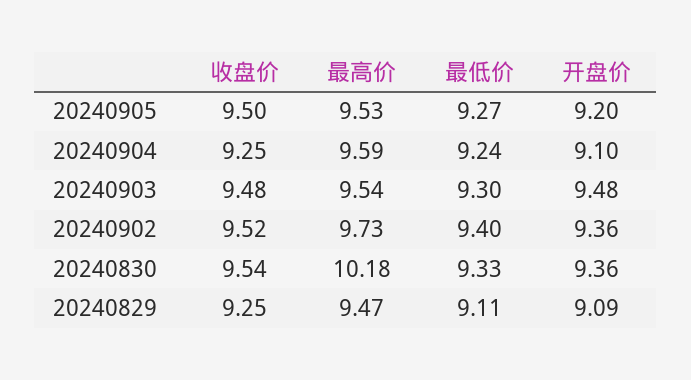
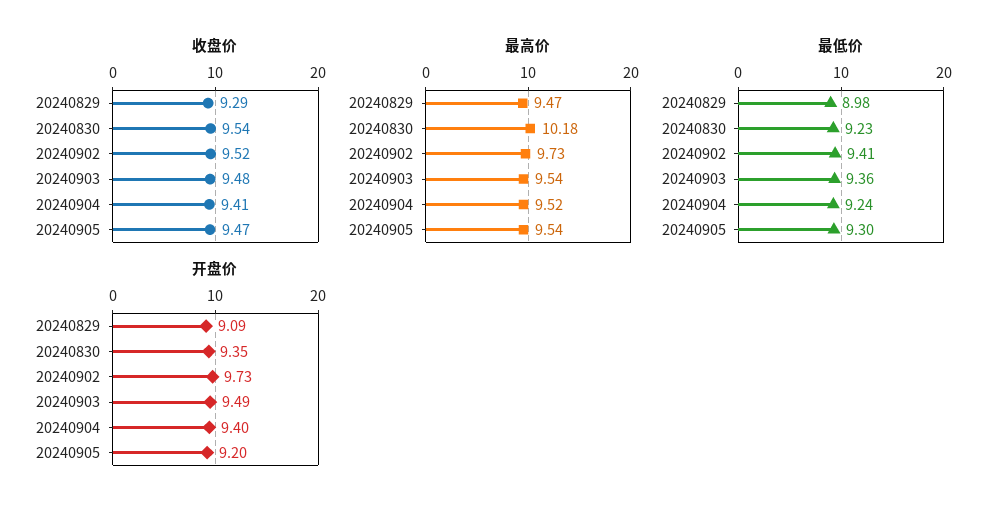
  {
    "收盘价": {
-     "20240905": 9.5,
+     "20240905": 9.47,
-     "20240904": 9.25,
+     "20240904": 9.41,
      "20240903": 9.48,
      "20240902": 9.52,
      "20240830": 9.54,
-     "20240829": 9.25
+     "20240829": 9.29
    },
    "最高价": {
-     "20240905": 9.53,
+     "20240905": 9.54,
-     "20240904": 9.59,
+     "20240904": 9.52,
      "20240903": 9.54,
      "20240902": 9.73,
      "20240830": 10.18,
      "20240829": 9.47
    },
    "最低价": {
-     "20240905": 9.27,
+     "20240905": 9.3,
      "20240904": 9.24,
-     "20240903": 9.3,
+     "20240903": 9.36,
-     "20240902": 9.4,
+     "20240902": 9.41,
-     "20240830": 9.33,
+     "20240830": 9.23,
-     "20240829": 9.11
+     "20240829": 8.98
    },
    "开盘价": {
      "20240905": 9.2,
-     "20240904": 9.1,
+     "20240904": 9.4,
-     "20240903": 9.48,
+     "20240903": 9.49,
-     "20240902": 9.36,
+     "20240902": 9.73,
-     "20240830": 9.36,
+     "20240830": 9.35,
      "20240829": 9.09
    }
  }

